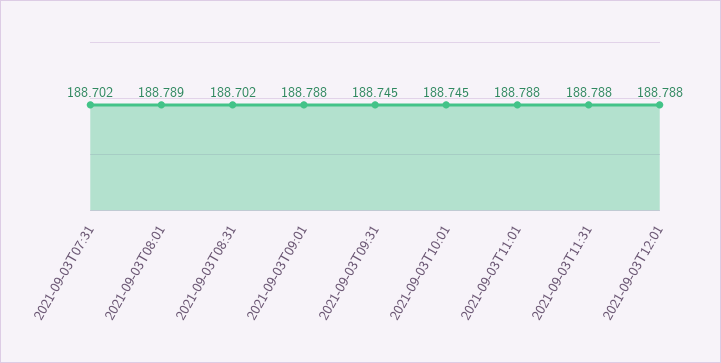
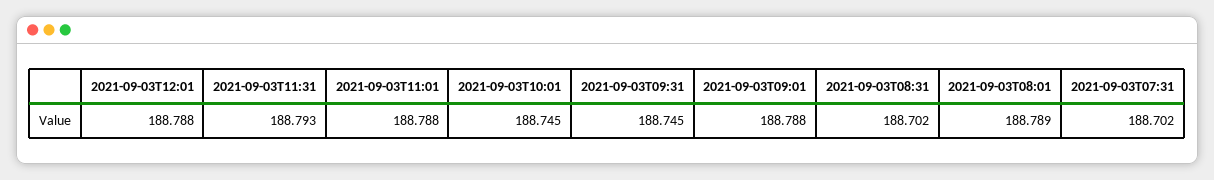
  {
    "2021-09-03T07:31": 188.702,
    "2021-09-03T08:01": 188.789,
    "2021-09-03T08:31": 188.702,
    "2021-09-03T09:01": 188.788,
    "2021-09-03T09:31": 188.745,
    "2021-09-03T10:01": 188.745,
    "2021-09-03T11:01": 188.788,
-   "2021-09-03T11:31": 188.788,
+   "2021-09-03T11:31": 188.793,
    "2021-09-03T12:01": 188.788
  }

